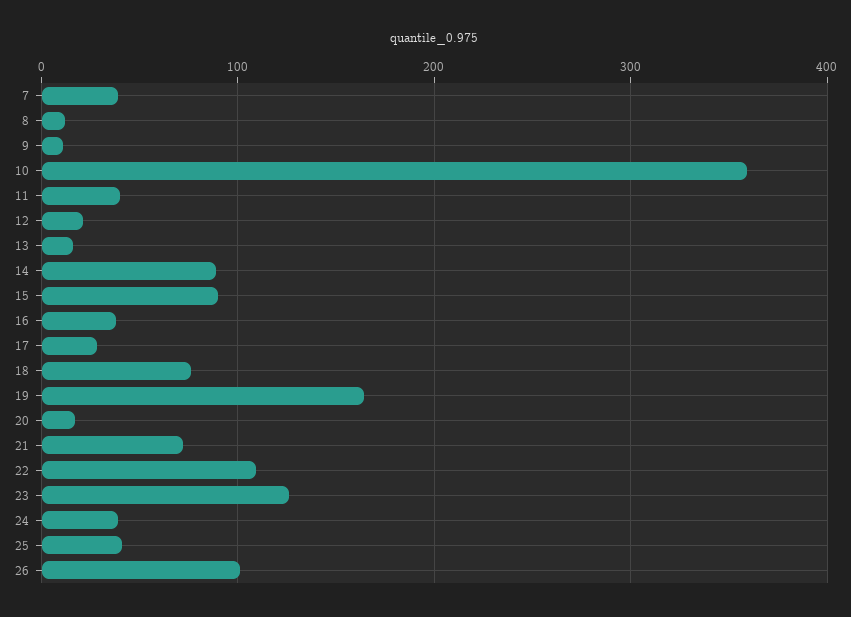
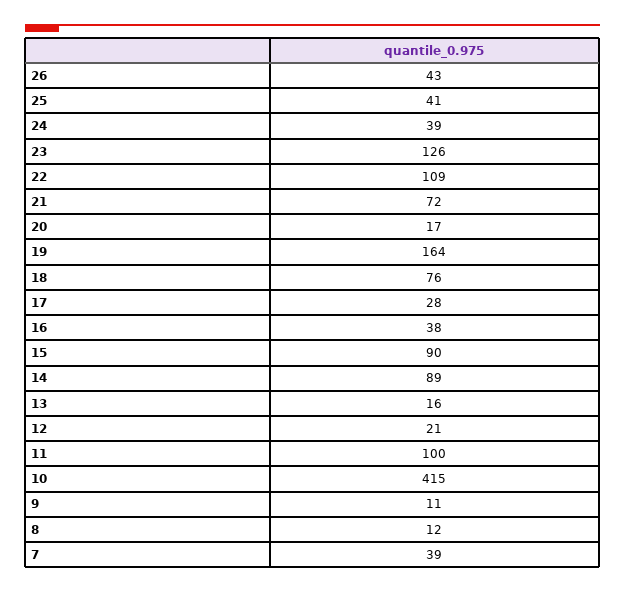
  {
    "7": 39,
    "8": 12,
    "9": 11,
-   "10": 360,
+   "10": 415,
-   "11": 40,
+   "11": 100,
    "12": 21,
    "13": 16,
    "14": 89,
    "15": 90,
    "16": 38,
    "17": 28,
    "18": 76,
    "19": 164,
    "20": 17,
    "21": 72,
    "22": 109,
    "23": 126,
    "24": 39,
    "25": 41,
-   "26": 100
+   "26": 43
  }

